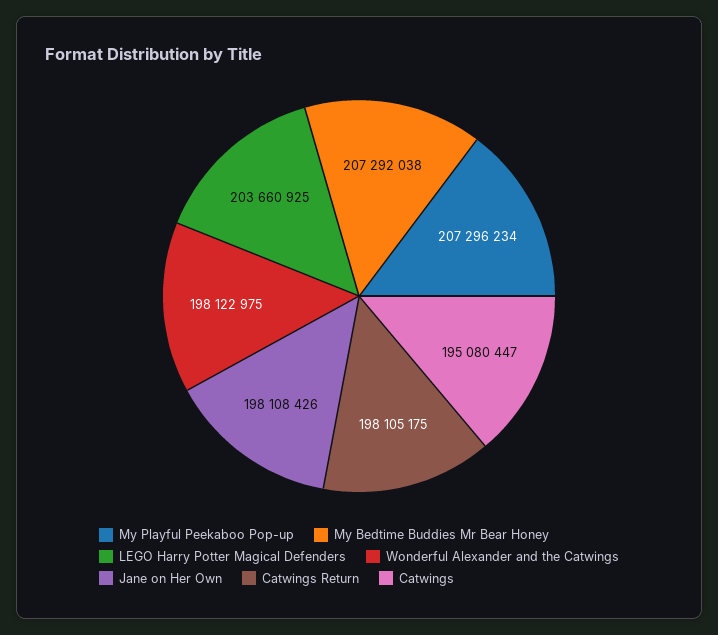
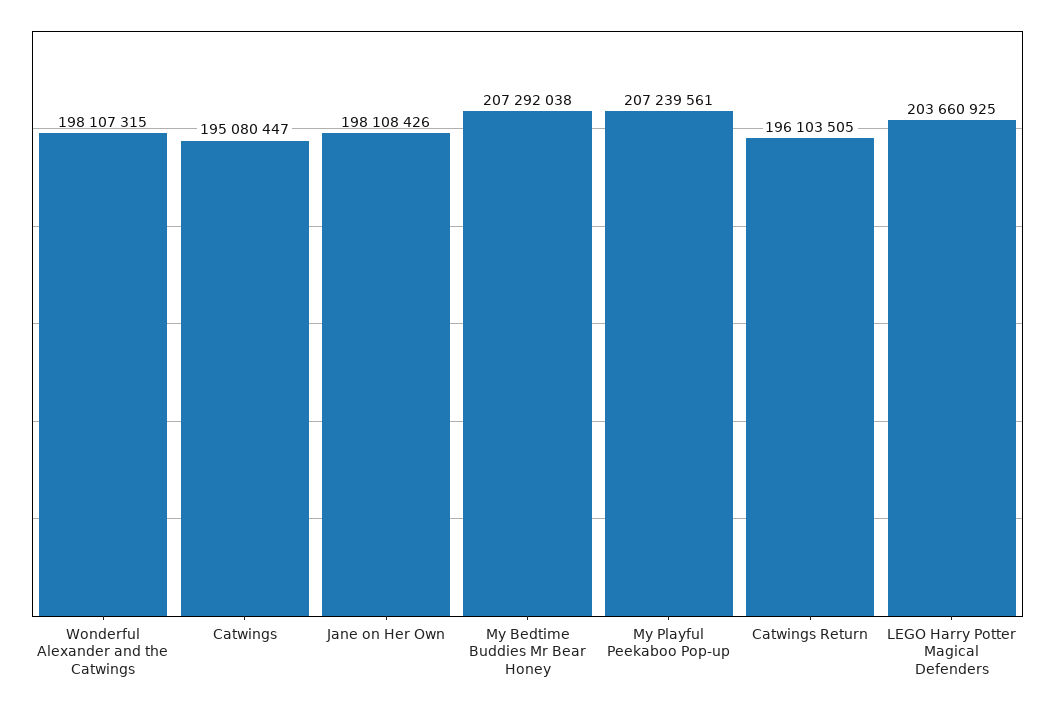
  {
-   "My Playful Peekaboo Pop-up": 207296234,
+   "My Playful Peekaboo Pop-up": 207239561,
    "My Bedtime Buddies Mr Bear Honey": 207292038,
    "LEGO Harry Potter Magical Defenders": 203660925,
-   "Wonderful Alexander and the Catwings": 198122975,
+   "Wonderful Alexander and the Catwings": 198107315,
    "Jane on Her Own": 198108426,
-   "Catwings Return": 198105175,
+   "Catwings Return": 196103505,
    "Catwings": 195080447
  }

